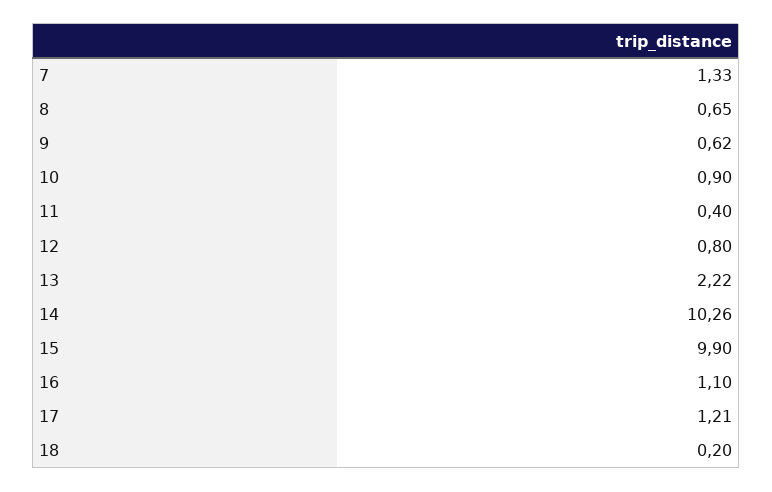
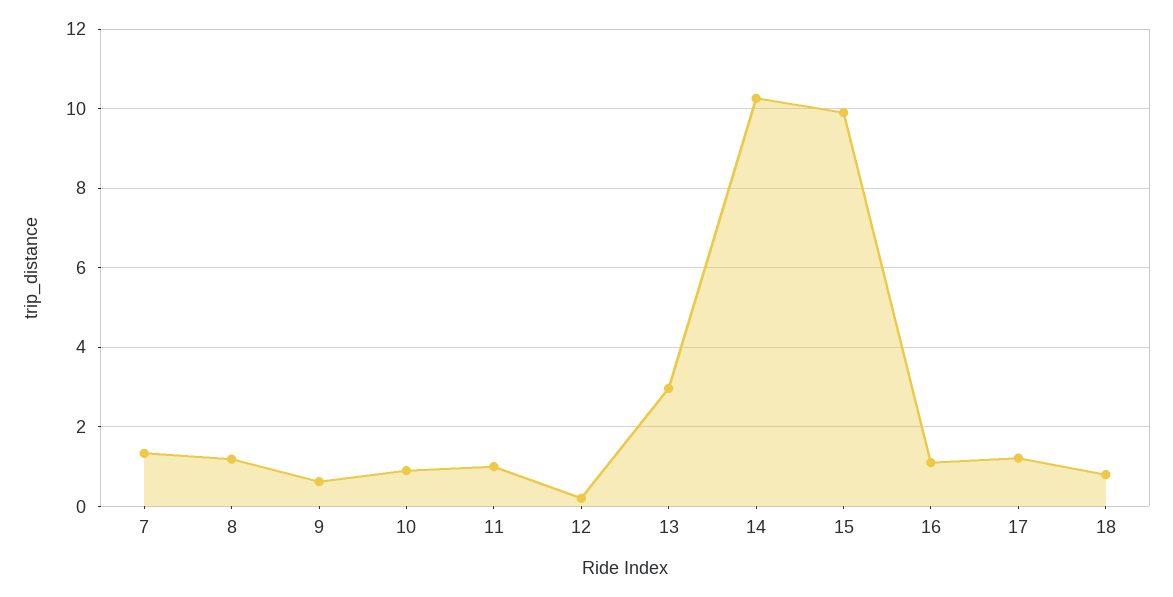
  {
    "7": 1.33,
-   "8": 0.65,
+   "8": 1.2,
    "9": 0.62,
    "10": 0.9,
-   "11": 0.4,
+   "11": 1,
-   "12": 0.8,
+   "12": 0.2,
-   "13": 2.22,
+   "13": 3,
    "14": 10.26,
    "15": 9.9,
    "16": 1.1,
    "17": 1.21,
-   "18": 0.2
+   "18": 0.8
  }

